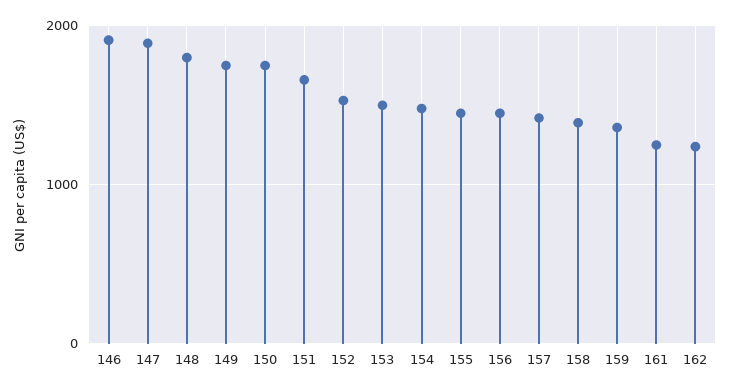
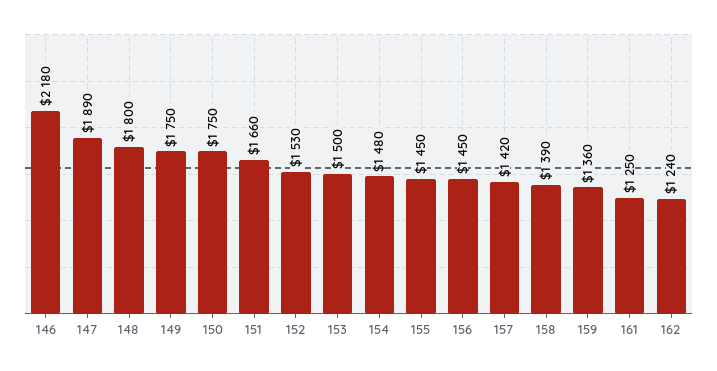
  {
-   "146": 1900,
+   "146": 2180,
    "147": 1890,
    "148": 1800,
    "149": 1750,
    "150": 1750,
    "151": 1660,
    "152": 1530,
    "153": 1500,
    "154": 1480,
    "155": 1450,
    "156": 1450,
    "157": 1420,
    "158": 1390,
    "159": 1360,
    "161": 1250,
    "162": 1240
  }

